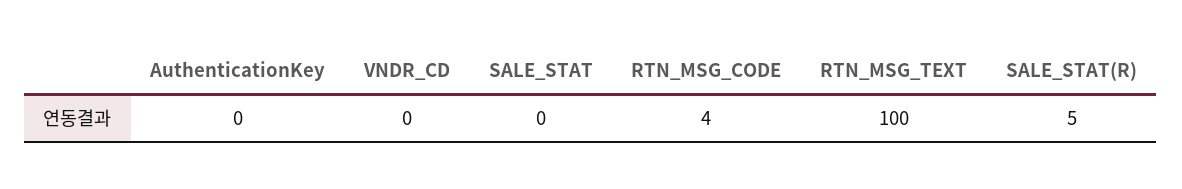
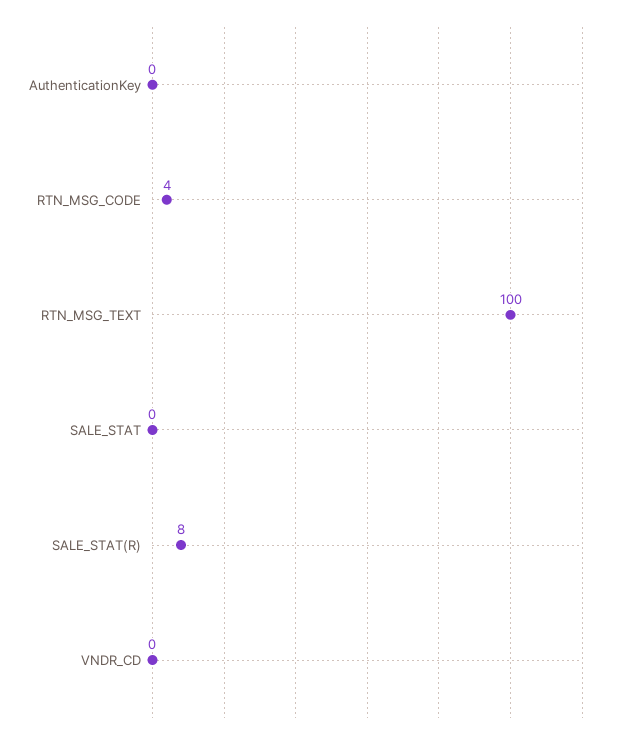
  {
    "AuthenticationKey": 0,
    "VNDR_CD": 0,
    "SALE_STAT": 0,
    "RTN_MSG_CODE": 4,
    "RTN_MSG_TEXT": 100,
-   "SALE_STAT(R)": 5
+   "SALE_STAT(R)": 8
  }

